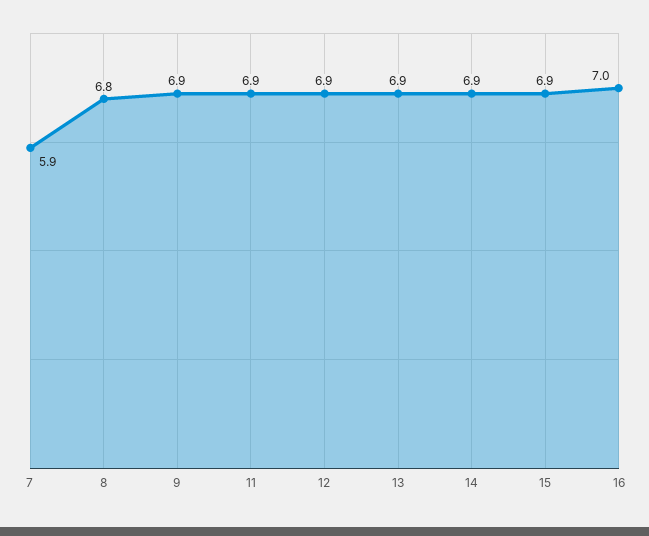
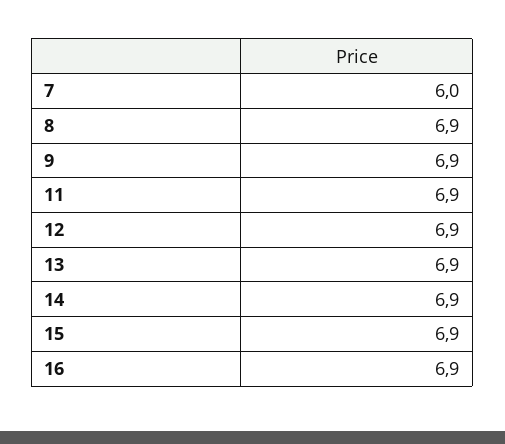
  {
-   "7": 5.9,
+   "7": 6,
-   "8": 6.8,
+   "8": 6.9,
    "9": 6.9,
    "11": 6.9,
    "12": 6.9,
    "13": 6.9,
    "14": 6.9,
    "15": 6.9,
-   "16": 7
+   "16": 6.9
  }

